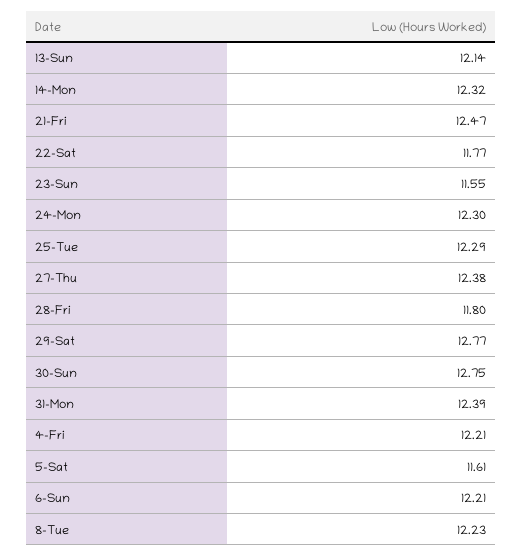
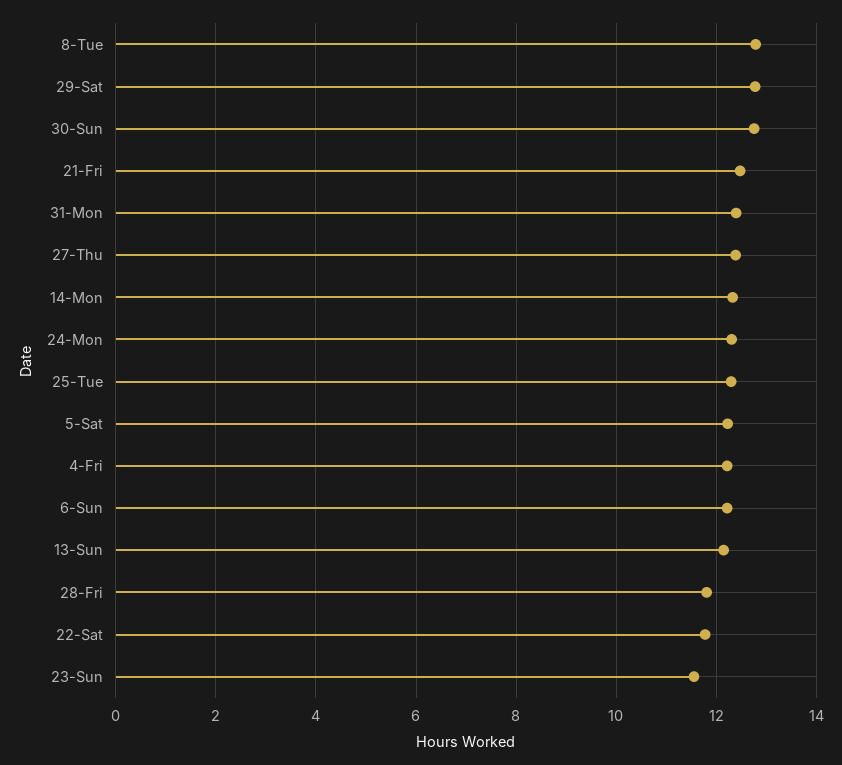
  {
    "13-Sun": 12.14,
    "14-Mon": 12.32,
    "21-Fri": 12.47,
    "22-Sat": 11.77,
    "23-Sun": 11.55,
    "24-Mon": 12.3,
    "25-Tue": 12.29,
    "27-Thu": 12.38,
    "28-Fri": 11.8,
    "29-Sat": 12.77,
    "30-Sun": 12.75,
    "31-Mon": 12.39,
    "4-Fri": 12.21,
-   "5-Sat": 11.61,
+   "5-Sat": 12.2,
    "6-Sun": 12.21,
-   "8-Tue": 12.23
+   "8-Tue": 12.8
  }

